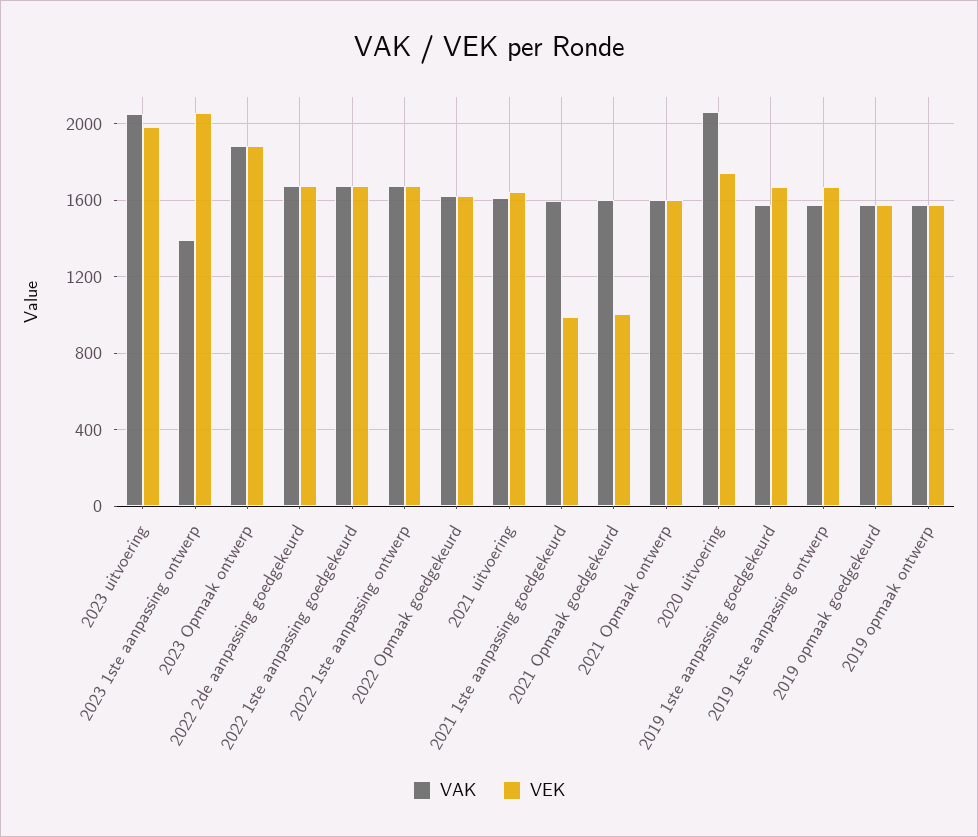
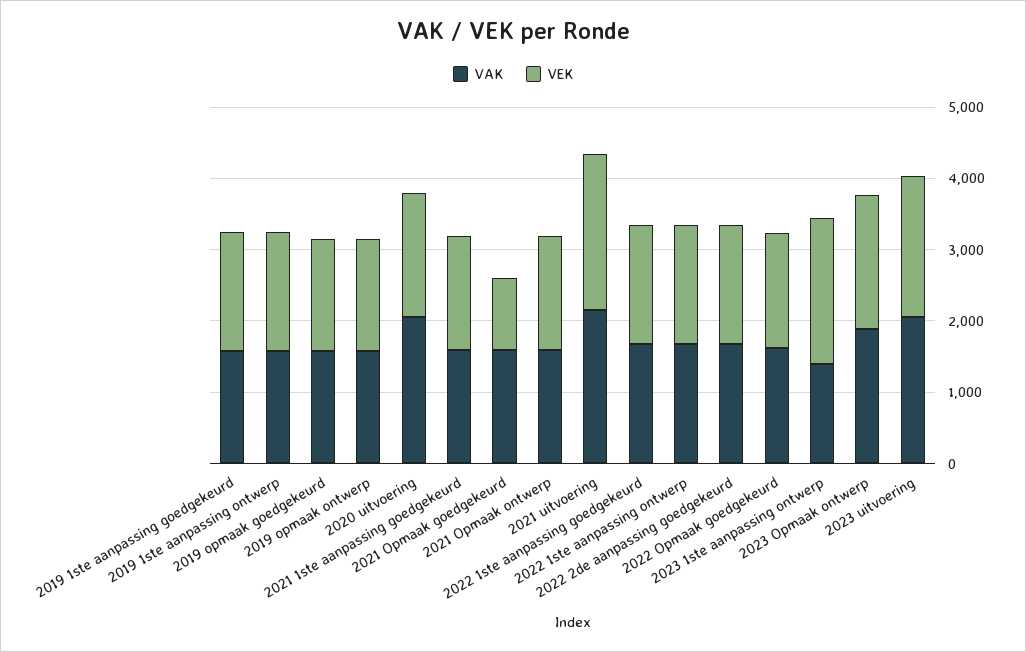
  {
    "VAK": {
      "2023 uitvoering": 2050,
      "2023 1ste aanpassing ontwerp": 1400,
      "2023 Opmaak ontwerp": 1900,
      "2022 2de aanpassing goedgekeurd": 1650,
      "2022 1ste aanpassing goedgekeurd": 1650,
      "2022 1ste aanpassing ontwerp": 1650,
      "2022 Opmaak goedgekeurd": 1600,
-     "2021 uitvoering": 1600,
+     "2021 uitvoering": 2200,
      "2021 1ste aanpassing goedgekeurd": 1600,
      "2021 Opmaak goedgekeurd": 1600,
      "2021 Opmaak ontwerp": 1600,
      "2020 uitvoering": 2050,
      "2019 1ste aanpassing goedgekeurd": 1600,
      "2019 1ste aanpassing ontwerp": 1600,
      "2019 opmaak goedgekeurd": 1600,
      "2019 opmaak ontwerp": 1600
    },
    "VEK": {
      "2023 uitvoering": 2000,
      "2023 1ste aanpassing ontwerp": 2050,
      "2023 Opmaak ontwerp": 1900,
      "2022 2de aanpassing goedgekeurd": 1650,
      "2022 1ste aanpassing goedgekeurd": 1650,
      "2022 1ste aanpassing ontwerp": 1650,
      "2022 Opmaak goedgekeurd": 1600,
-     "2021 uitvoering": 1650,
+     "2021 uitvoering": 2200,
-     "2021 1ste aanpassing goedgekeurd": 1000,
+     "2021 1ste aanpassing goedgekeurd": 1600,
      "2021 Opmaak goedgekeurd": 1000,
      "2021 Opmaak ontwerp": 1600,
      "2020 uitvoering": 1750,
      "2019 1ste aanpassing goedgekeurd": 1650,
      "2019 1ste aanpassing ontwerp": 1650,
      "2019 opmaak goedgekeurd": 1600,
      "2019 opmaak ontwerp": 1600
    }
  }

